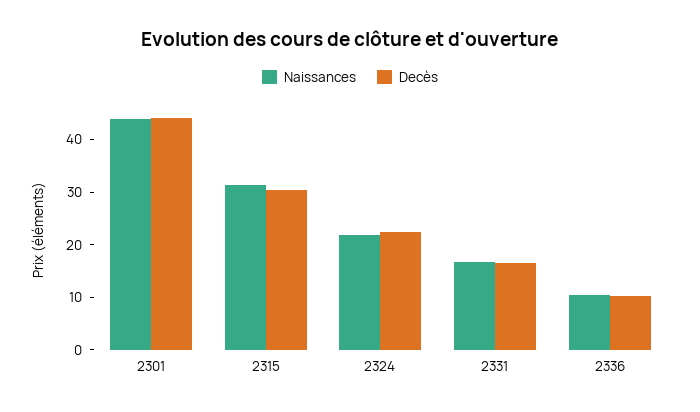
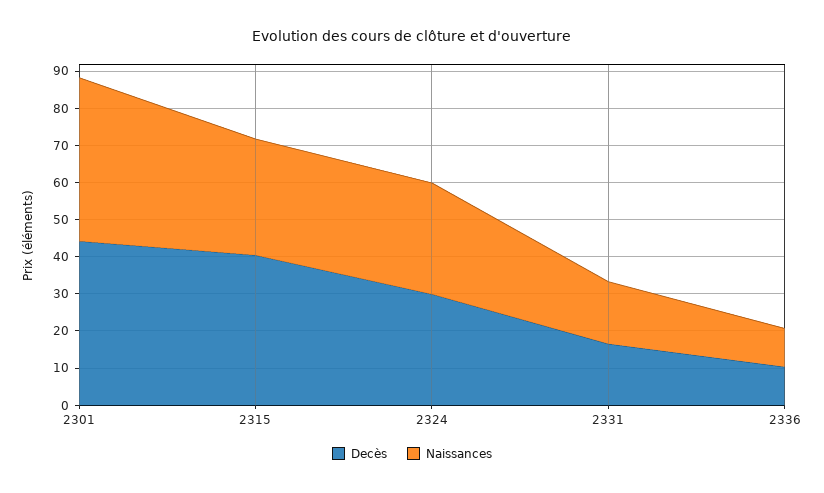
  {
    "Naissances": {
      "2301": 44,
      "2315": 32,
-     "2324": 22,
+     "2324": 30,
      "2331": 16,
      "2336": 10
    },
    "Decès": {
      "2301": 44,
-     "2315": 30,
+     "2315": 40,
-     "2324": 22,
+     "2324": 30,
      "2331": 16,
      "2336": 10
    }
  }

